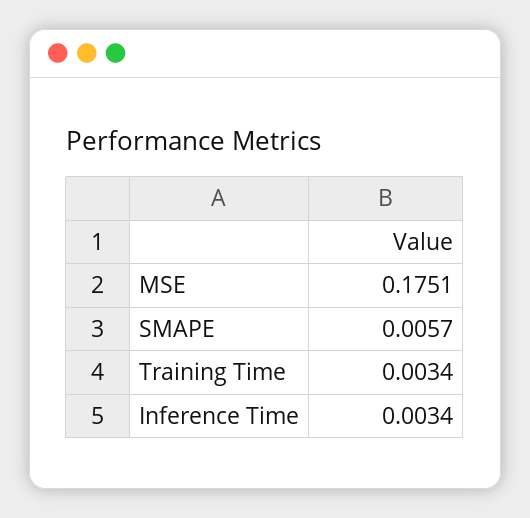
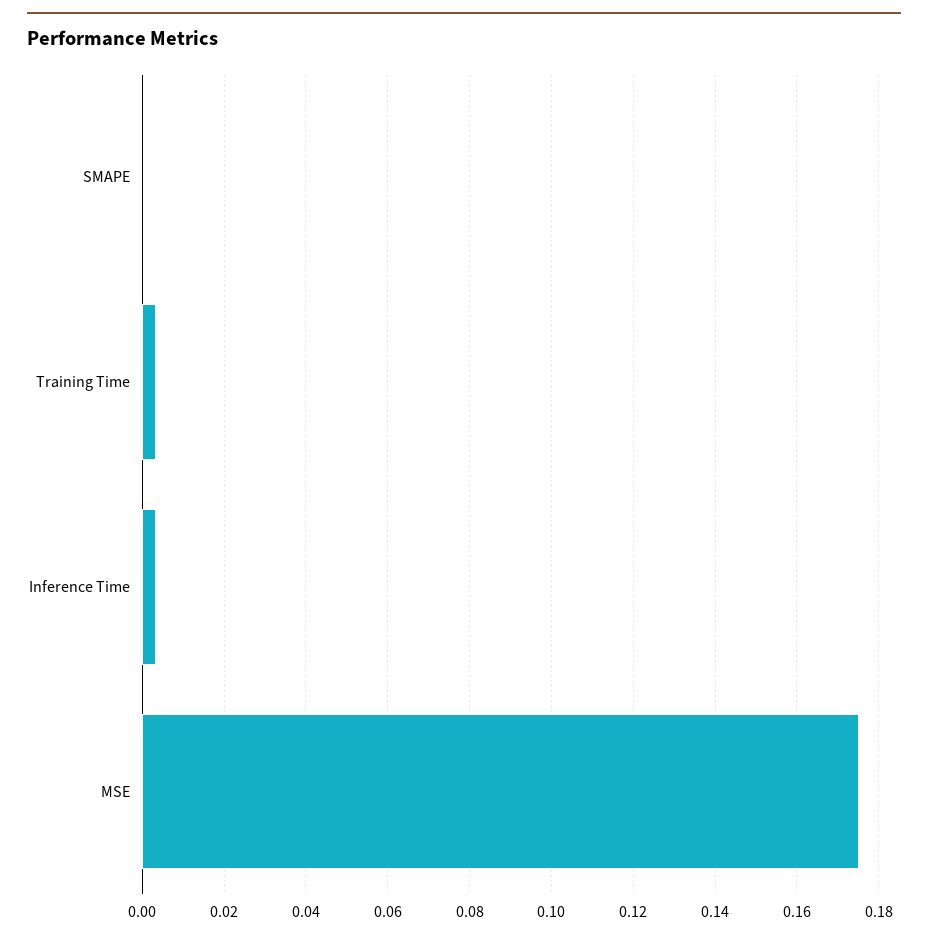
  {
    "MSE": 0.1751,
-   "SMAPE": 0.0057,
+   "SMAPE": 0,
    "Training Time": 0.0034,
    "Inference Time": 0.0034
  }

